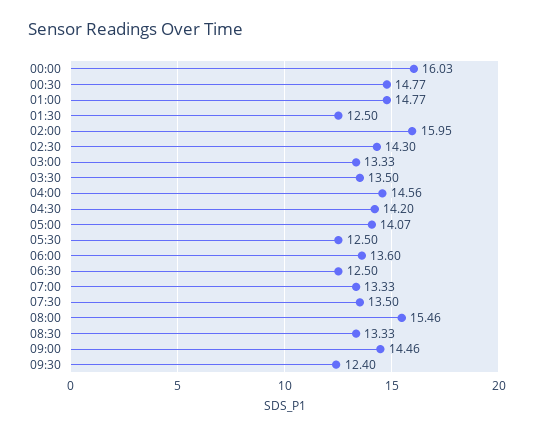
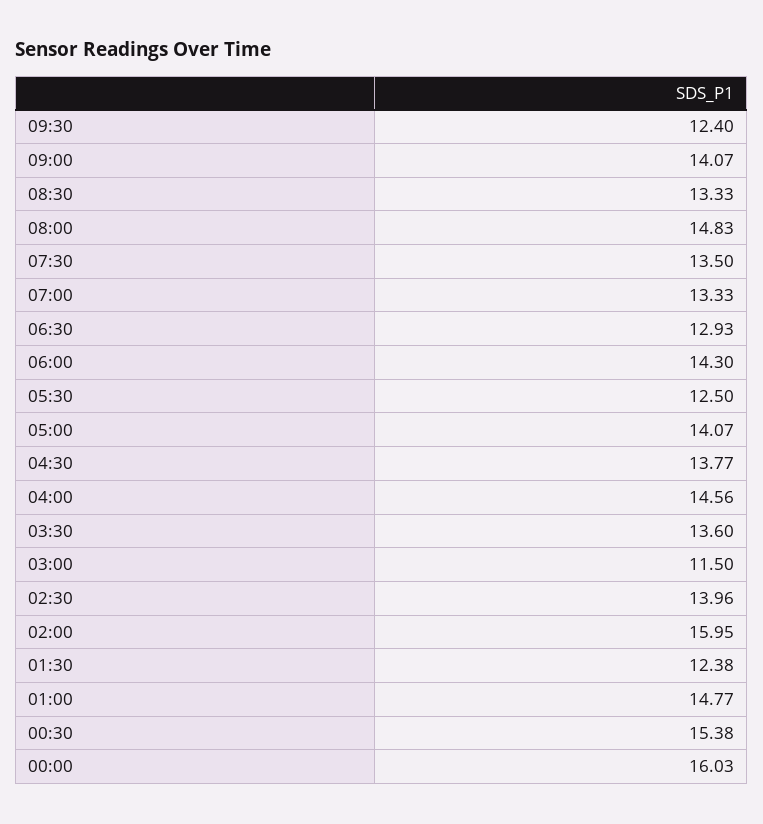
  {
    "00:00": 16.03,
-   "00:30": 14.77,
+   "00:30": 15.38,
    "01:00": 14.77,
-   "01:30": 12.5,
+   "01:30": 12.38,
    "02:00": 15.95,
-   "02:30": 14.3,
+   "02:30": 13.96,
-   "03:00": 13.33,
+   "03:00": 11.5,
-   "03:30": 13.5,
+   "03:30": 13.6,
    "04:00": 14.56,
-   "04:30": 14.2,
+   "04:30": 13.77,
    "05:00": 14.07,
    "05:30": 12.5,
-   "06:00": 13.6,
+   "06:00": 14.3,
-   "06:30": 12.5,
+   "06:30": 12.93,
    "07:00": 13.33,
    "07:30": 13.5,
-   "08:00": 15.46,
+   "08:00": 14.83,
    "08:30": 13.33,
-   "09:00": 14.46,
+   "09:00": 14.07,
    "09:30": 12.4
  }

